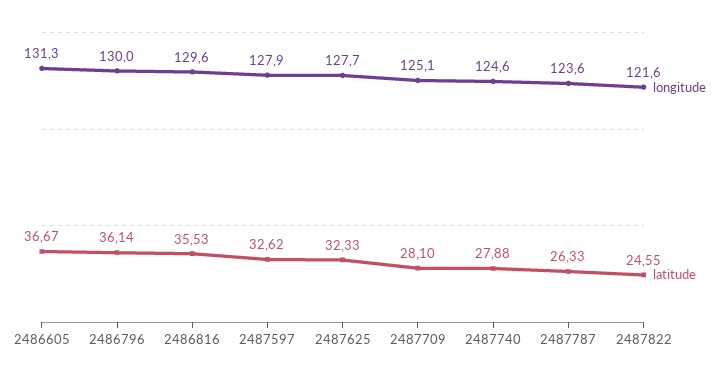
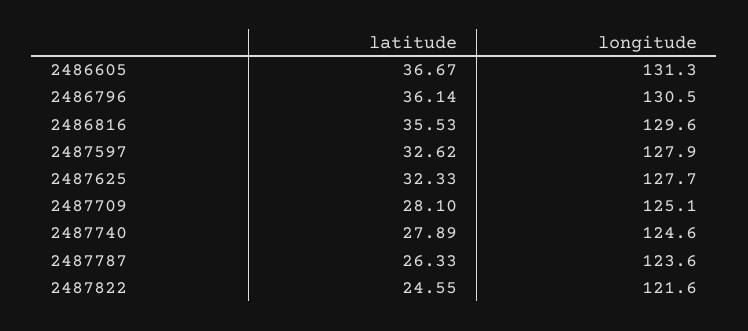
  {
    "longitude": {
      "2486605": 131.3,
-     "2486796": 130,
+     "2486796": 130.5,
      "2486816": 129.6,
      "2487597": 127.9,
      "2487625": 127.7,
      "2487709": 125.1,
      "2487740": 124.6,
      "2487787": 123.6,
      "2487822": 121.6
    },
    "latitude": {
      "2486605": 36.67,
      "2486796": 36.14,
      "2486816": 35.53,
      "2487597": 32.62,
      "2487625": 32.33,
      "2487709": 28.1,
-     "2487740": 27.88,
+     "2487740": 27.89,
      "2487787": 26.33,
      "2487822": 24.55
    }
  }

